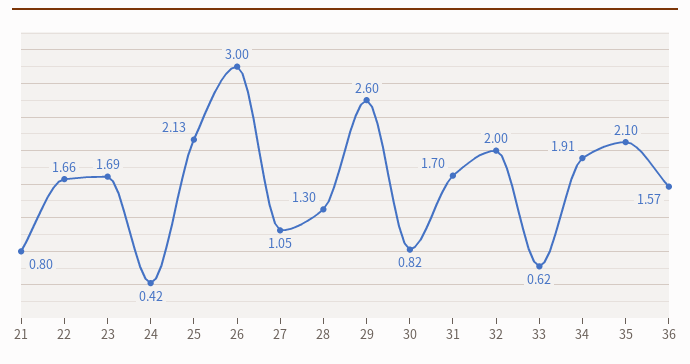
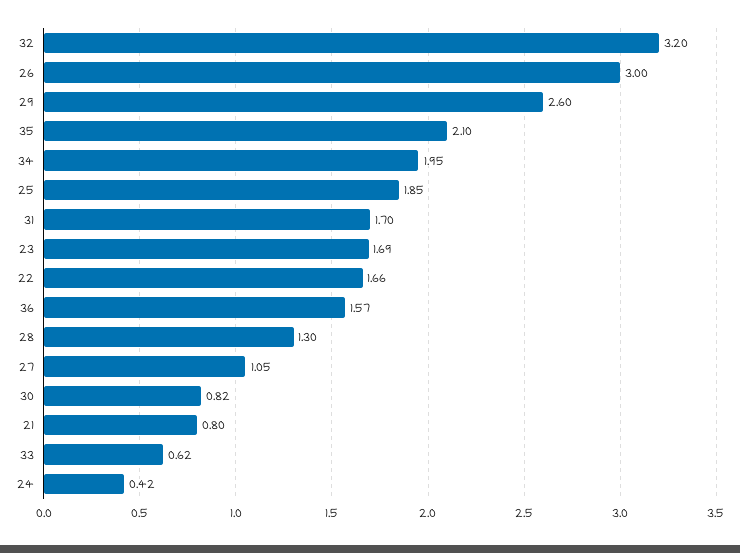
  {
    "21": 0.8,
    "22": 1.66,
    "23": 1.69,
    "24": 0.42,
-   "25": 2.13,
+   "25": 1.85,
    "26": 3,
    "27": 1.05,
    "28": 1.3,
    "29": 2.6,
    "30": 0.82,
    "31": 1.7,
-   "32": 2,
+   "32": 3.2,
    "33": 0.62,
-   "34": 1.91,
+   "34": 1.95,
    "35": 2.1,
    "36": 1.57
  }

